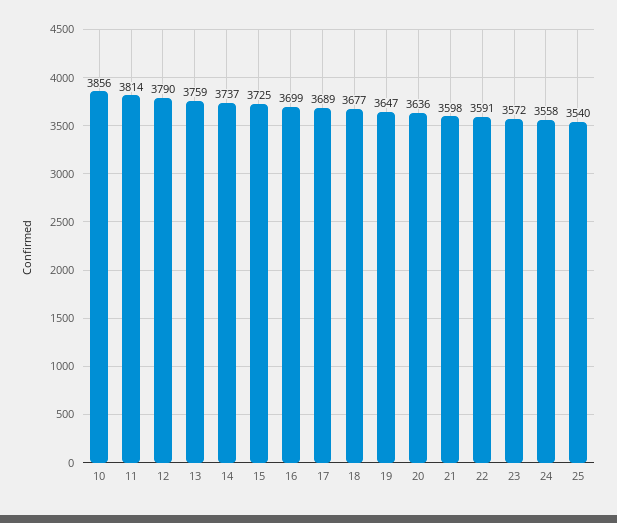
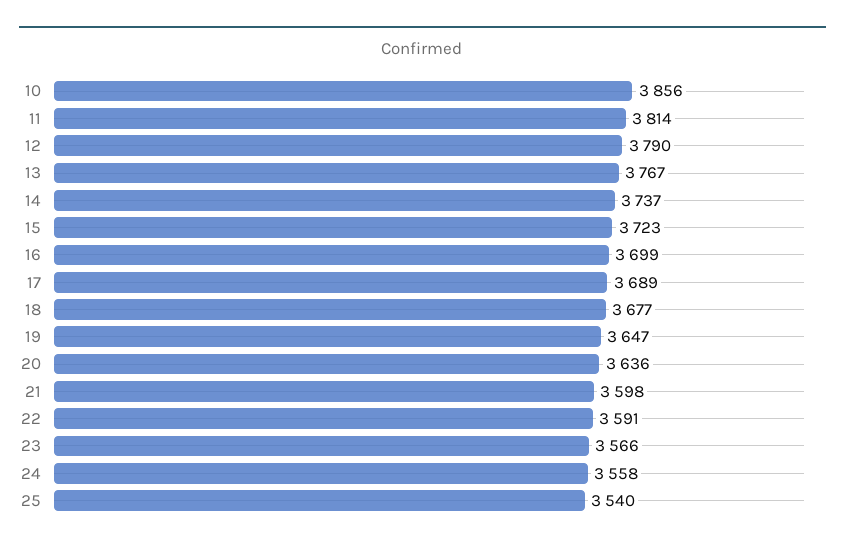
  {
    "10": 3856,
    "11": 3814,
    "12": 3790,
-   "13": 3759,
+   "13": 3767,
    "14": 3737,
-   "15": 3725,
+   "15": 3723,
    "16": 3699,
    "17": 3689,
    "18": 3677,
    "19": 3647,
    "20": 3636,
    "21": 3598,
    "22": 3591,
-   "23": 3572,
+   "23": 3566,
    "24": 3558,
    "25": 3540
  }

